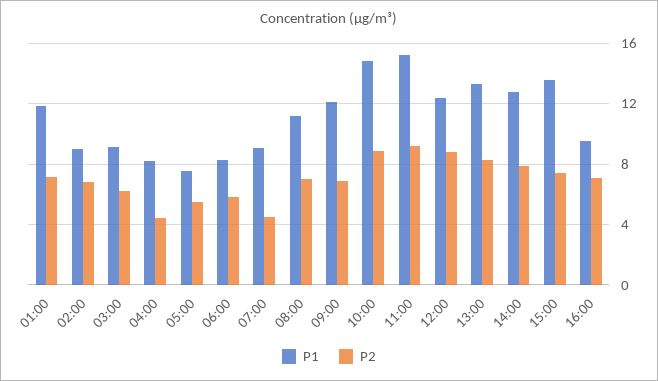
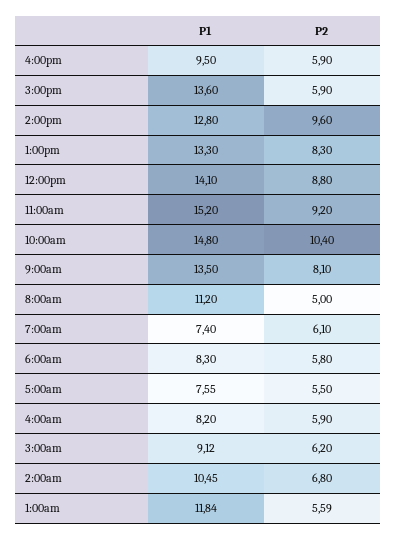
  {
    "P1": {
      "01:00": 11.84,
-     "02:00": 9,
+     "02:00": 10.45,
      "03:00": 9.12,
      "04:00": 8.2,
      "05:00": 7.55,
      "06:00": 8.3,
-     "07:00": 9,
+     "07:00": 7.4,
      "08:00": 11.2,
-     "09:00": 12,
+     "09:00": 13.5,
      "10:00": 14.8,
      "11:00": 15.2,
-     "12:00": 12.5,
+     "12:00": 14.1,
      "13:00": 13.3,
      "14:00": 12.8,
      "15:00": 13.6,
      "16:00": 9.5
    },
    "P2": {
-     "01:00": 7,
+     "01:00": 5.59,
      "02:00": 6.8,
      "03:00": 6.2,
-     "04:00": 4.5,
+     "04:00": 5.9,
      "05:00": 5.5,
      "06:00": 5.8,
-     "07:00": 4.5,
+     "07:00": 6.1,
-     "08:00": 7,
+     "08:00": 5,
-     "09:00": 7,
+     "09:00": 8.1,
-     "10:00": 9,
+     "10:00": 10.4,
      "11:00": 9.2,
      "12:00": 8.8,
      "13:00": 8.3,
-     "14:00": 8,
+     "14:00": 9.6,
-     "15:00": 7.5,
+     "15:00": 5.9,
-     "16:00": 7
+     "16:00": 5.9
    }
  }

